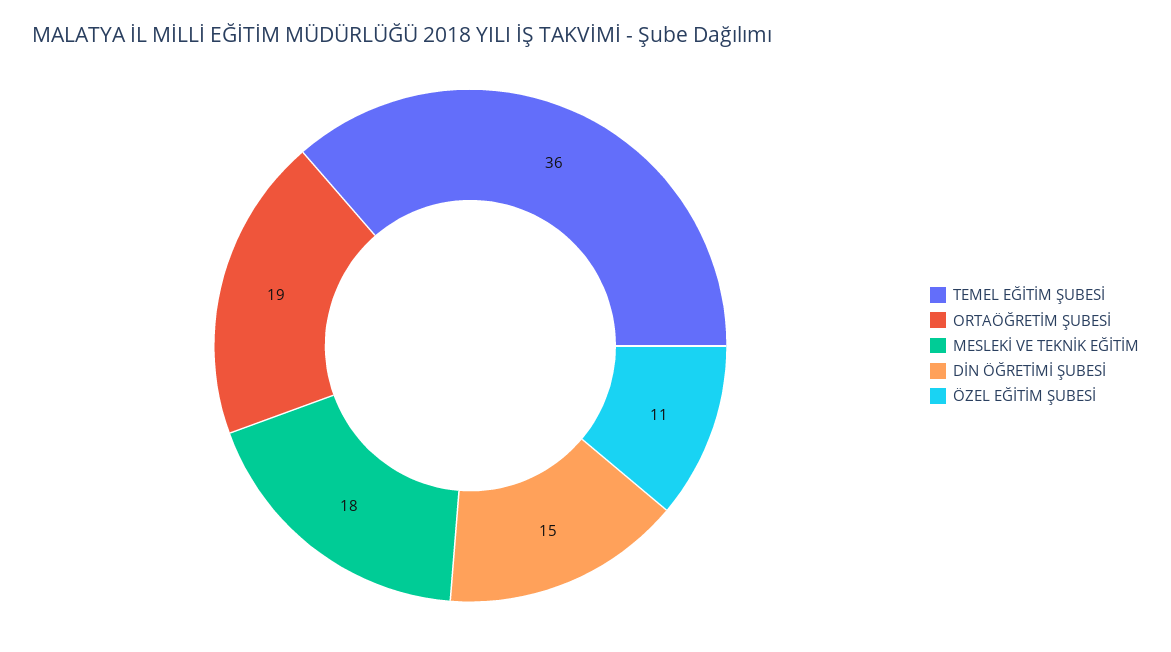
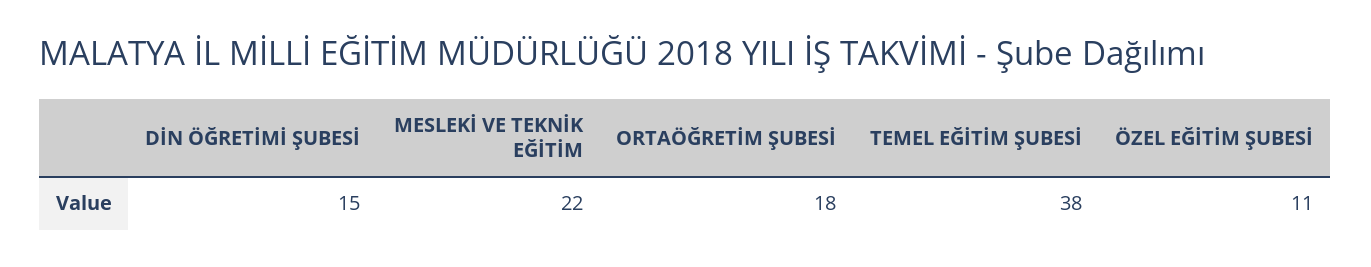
  {
-   "TEMEL EĞİTİM ŞUBESİ": 36,
+   "TEMEL EĞİTİM ŞUBESİ": 38,
-   "ORTAÖĞRETİM ŞUBESİ": 19,
+   "ORTAÖĞRETİM ŞUBESİ": 18,
-   "MESLEKİ VE TEKNİK EĞİTİM": 18,
+   "MESLEKİ VE TEKNİK EĞİTİM": 22,
    "DİN ÖĞRETİMİ ŞUBESİ": 15,
    "ÖZEL EĞİTİM ŞUBESİ": 11
  }

